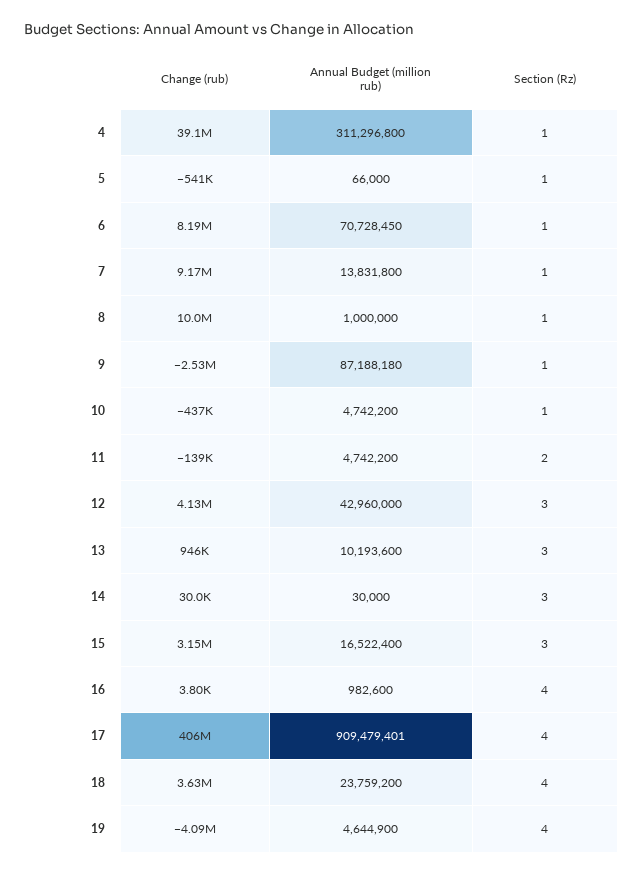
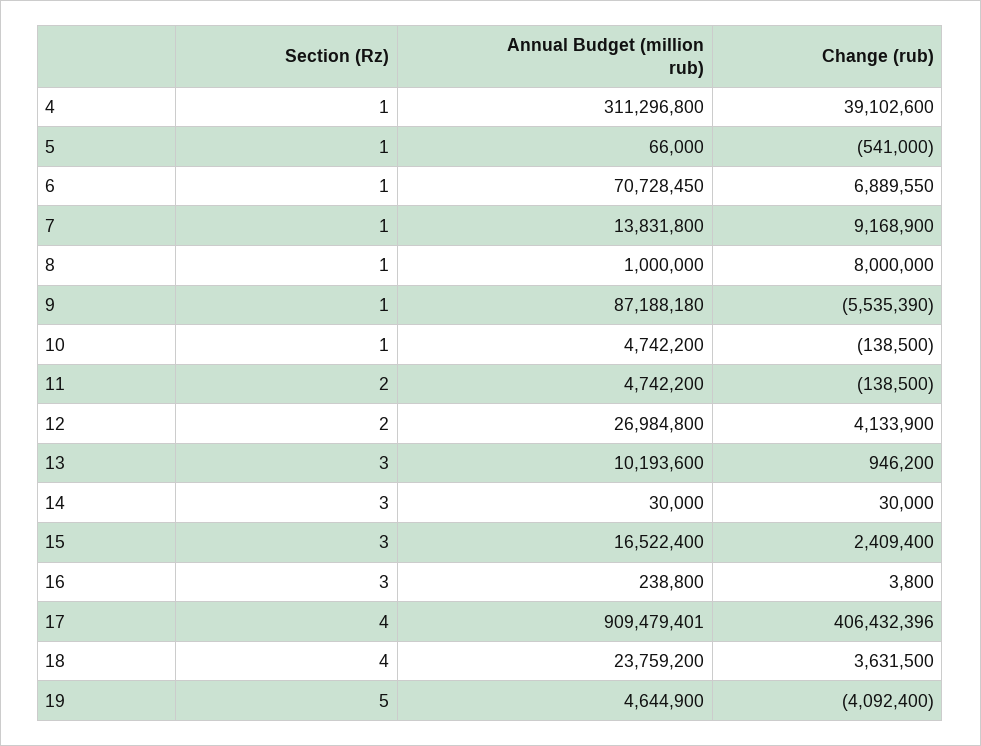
  {
    "Change (rub)": {
      "4": 39102600,
      "5": -541000,
-     "6": 8190000,
+     "6": 6889550,
      "7": 9168900,
-     "8": 10000000,
+     "8": 8000000,
-     "9": -2530000,
+     "9": -5535390,
-     "10": -437000,
+     "10": -138500,
      "11": -138500,
      "12": 4133900,
      "13": 946200,
      "14": 30000,
-     "15": 3150000,
+     "15": 2409400,
      "16": 3800,
      "17": 406432396,
      "18": 3631500,
      "19": -4092400
    },
    "Annual Budget (million rub)": {
      "4": 311296800,
      "5": 66000,
      "6": 70728450,
      "7": 13831800,
      "8": 1000000,
      "9": 87188180,
      "10": 4742200,
      "11": 4742200,
-     "12": 42960000,
+     "12": 26984800,
      "13": 10193600,
      "14": 30000,
      "15": 16522400,
-     "16": 982600,
+     "16": 238800,
      "17": 909479401,
      "18": 23759200,
      "19": 4644900
    },
    "Section (Rz)": {
      "4": 1,
      "5": 1,
      "6": 1,
      "7": 1,
      "8": 1,
      "9": 1,
      "10": 1,
      "11": 2,
-     "12": 3,
+     "12": 2,
      "13": 3,
      "14": 3,
      "15": 3,
-     "16": 4,
+     "16": 3,
      "17": 4,
      "18": 4,
-     "19": 4
+     "19": 5
    }
  }

